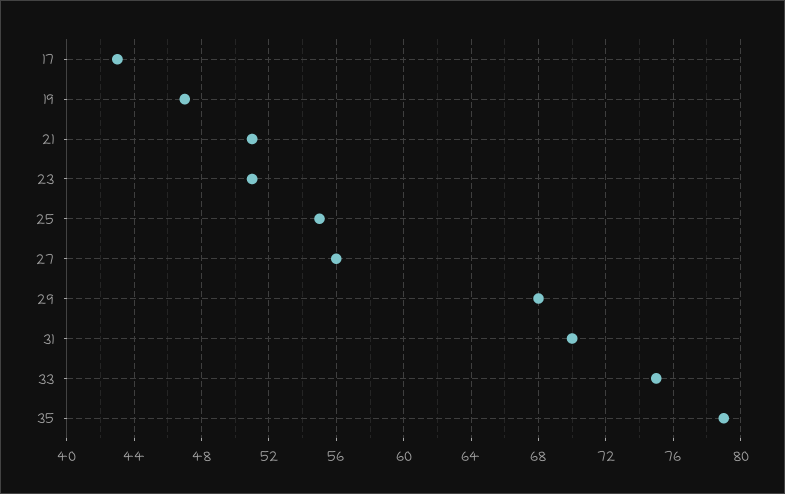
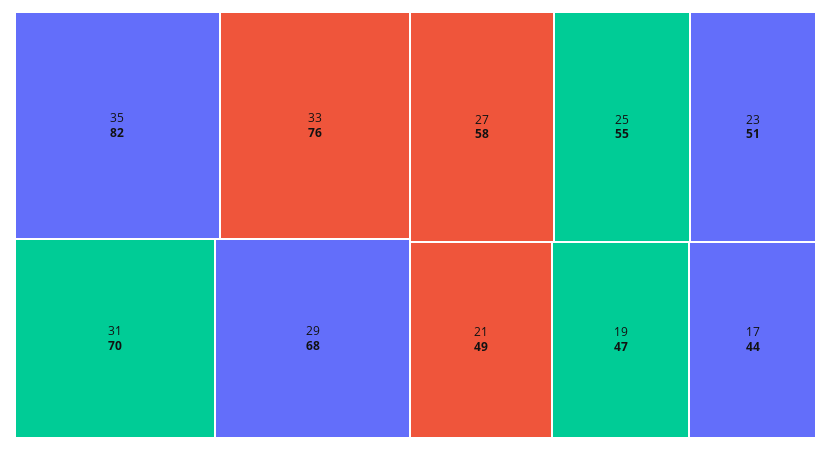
  {
-   "17": 43,
+   "17": 44,
    "19": 47,
-   "21": 51,
+   "21": 49,
    "23": 51,
    "25": 55,
-   "27": 56,
+   "27": 58,
    "29": 68,
    "31": 70,
-   "33": 75,
+   "33": 76,
-   "35": 79
+   "35": 82
  }

